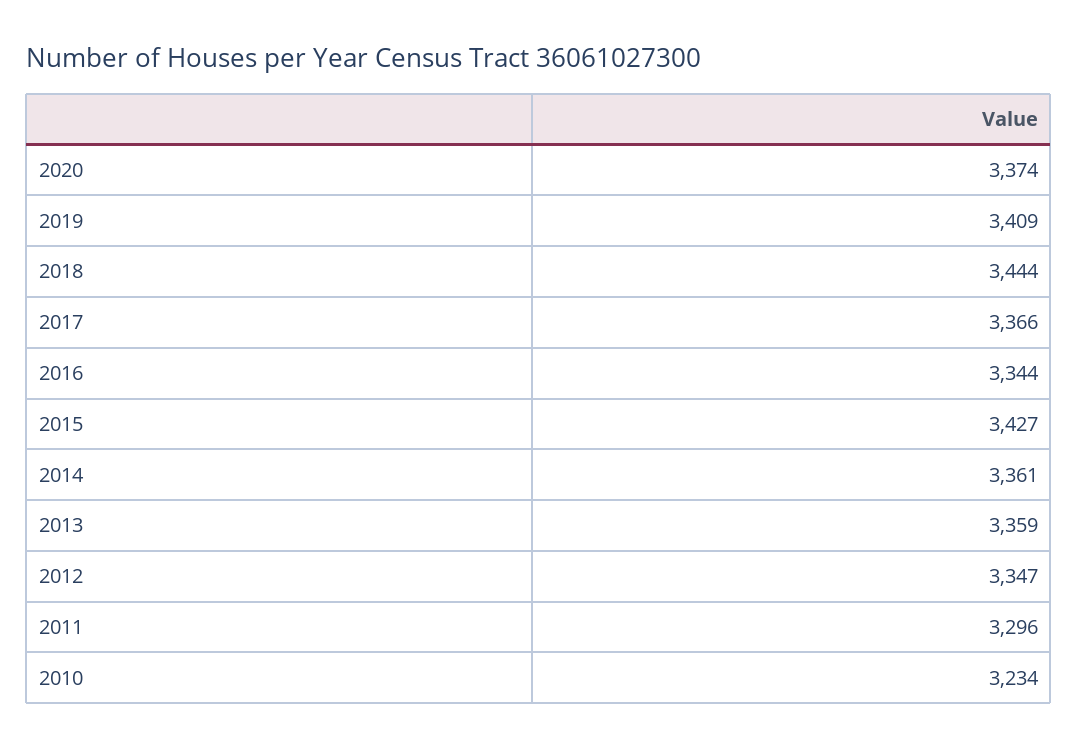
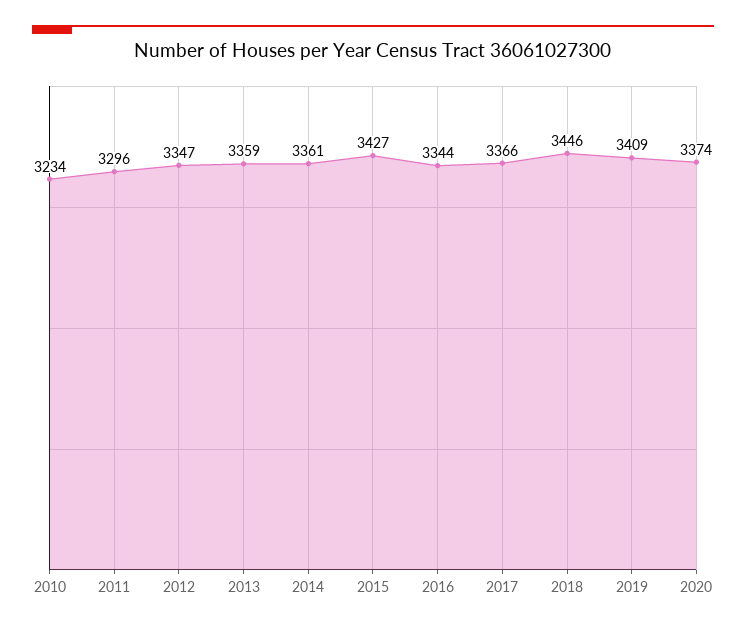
  {
    "2020": 3374,
    "2019": 3409,
-   "2018": 3444,
+   "2018": 3446,
    "2017": 3366,
    "2016": 3344,
    "2015": 3427,
    "2014": 3361,
    "2013": 3359,
    "2012": 3347,
    "2011": 3296,
    "2010": 3234
  }

